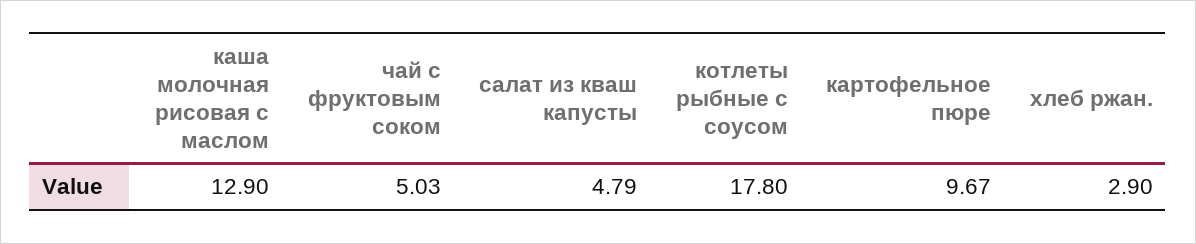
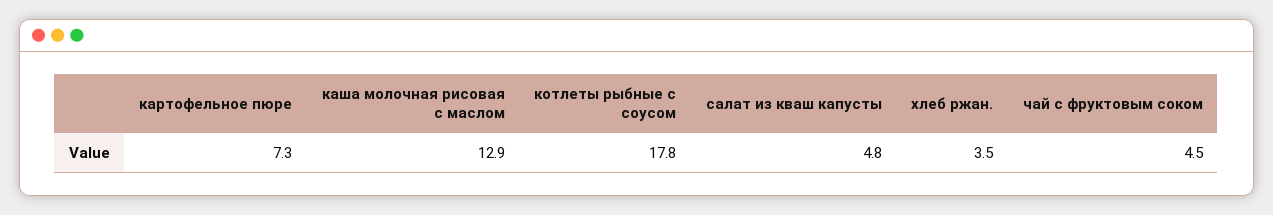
  {
    "каша молочная рисовая с маслом": 12.9,
-   "чай с фруктовым соком": 5.03,
+   "чай с фруктовым соком": 4.5,
    "салат из кваш капусты": 4.79,
    "котлеты рыбные с соусом": 17.8,
-   "картофельное пюре": 9.67,
+   "картофельное пюре": 7.3,
-   "хлеб ржан.": 2.9
+   "хлеб ржан.": 3.5
  }

